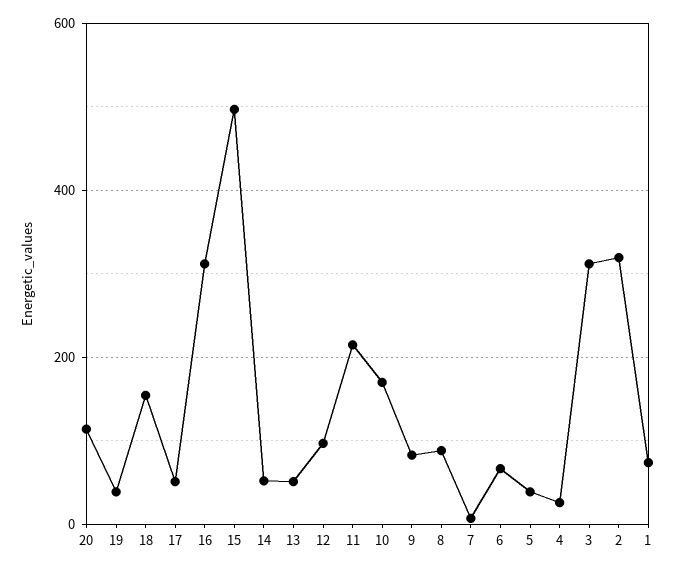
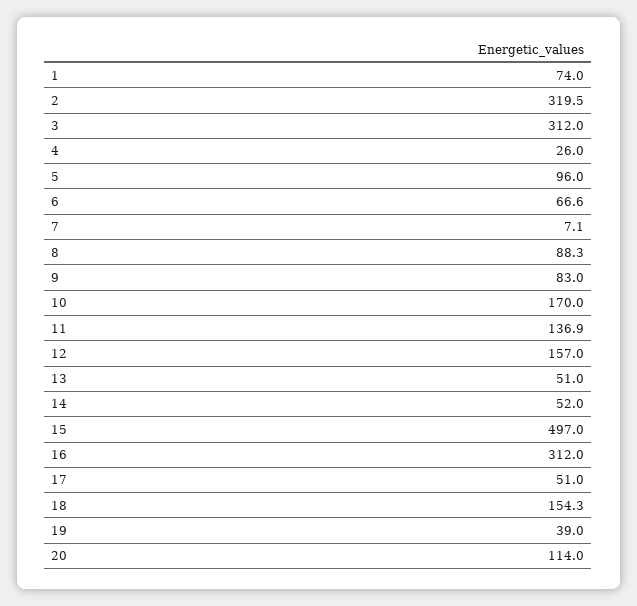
  {
    "20": 114,
    "19": 39,
    "18": 154.3,
    "17": 51,
    "16": 312,
    "15": 497,
    "14": 52,
    "13": 51,
-   "12": 100,
+   "12": 157,
-   "11": 220,
+   "11": 136.9,
    "10": 170,
    "9": 83,
    "8": 88.3,
    "7": 7.1,
    "6": 66.6,
-   "5": 40,
+   "5": 96,
    "4": 26,
    "3": 312,
    "2": 319.5,
    "1": 74
  }

